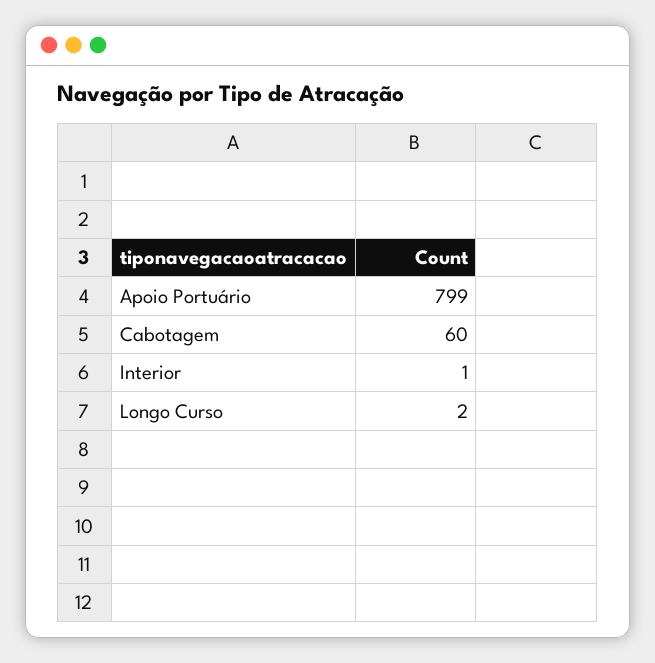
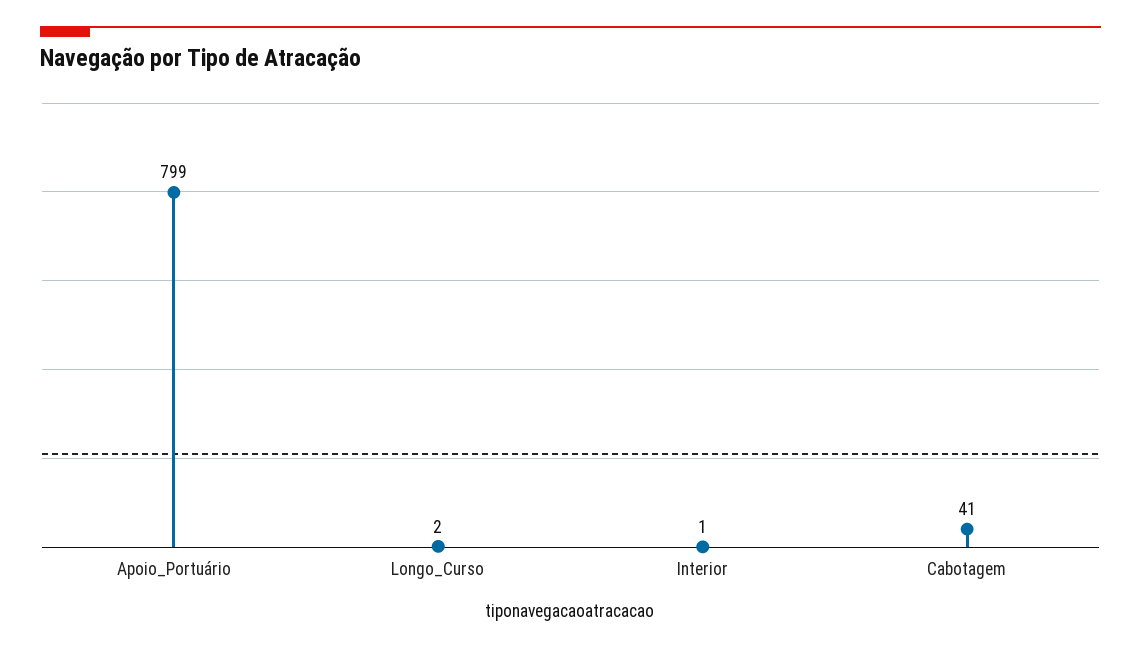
  {
    "Apoio Portuário": 799,
-   "Cabotagem": 60,
+   "Cabotagem": 41,
    "Interior": 1,
    "Longo Curso": 2
  }

